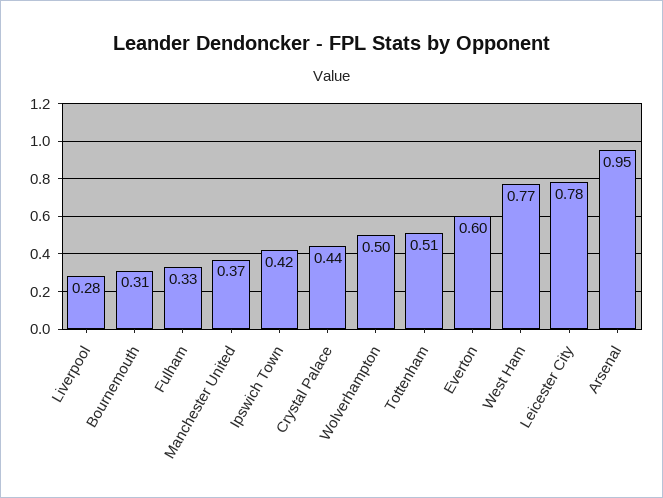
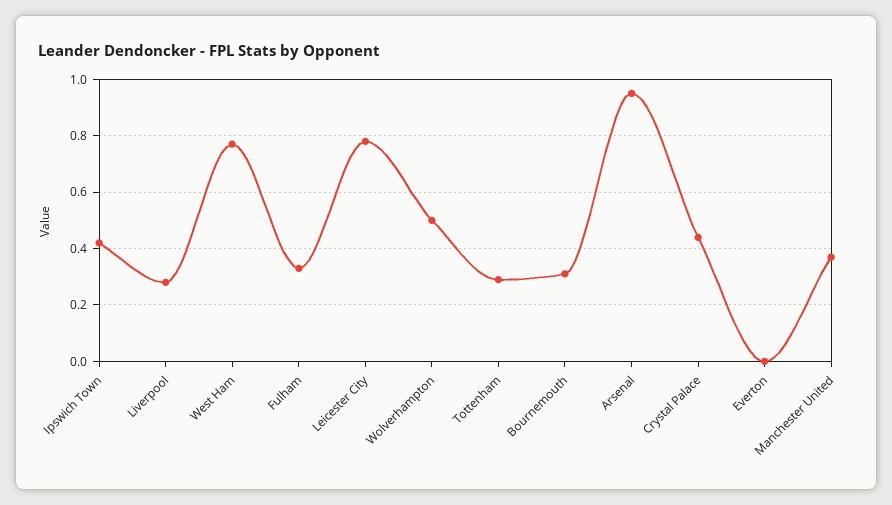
  {
    "Liverpool": 0.28,
    "Bournemouth": 0.31,
    "Fulham": 0.33,
    "Manchester United": 0.37,
    "Ipswich Town": 0.42,
    "Crystal Palace": 0.44,
    "Wolverhampton": 0.5,
-   "Tottenham": 0.51,
+   "Tottenham": 0.3,
-   "Everton": 0.6,
+   "Everton": 0,
    "West Ham": 0.77,
    "Leicester City": 0.78,
    "Arsenal": 0.95
  }

